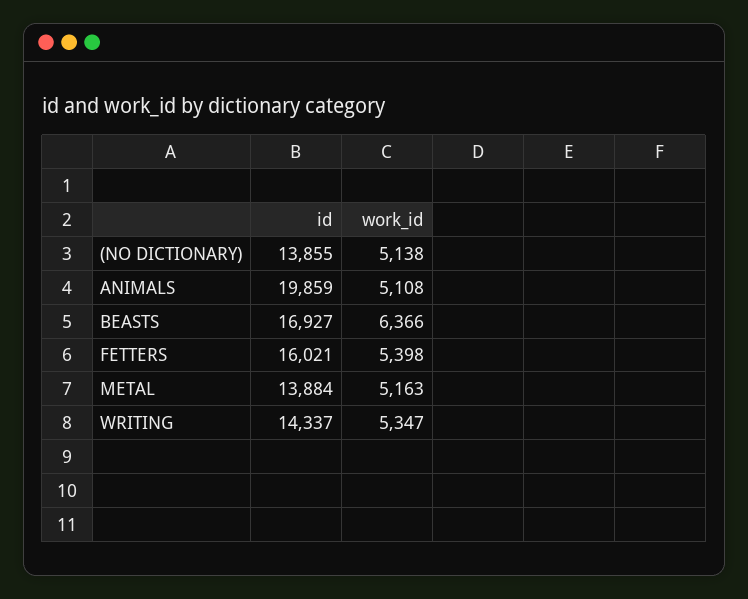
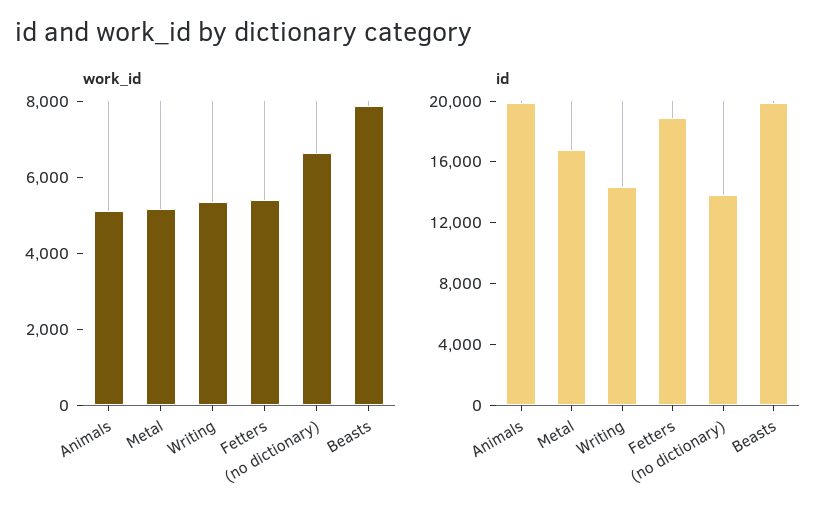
  {
    "id": {
      "(NO DICTIONARY)": 13855,
      "ANIMALS": 19859,
-     "BEASTS": 16927,
+     "BEASTS": 20000,
-     "FETTERS": 16021,
+     "FETTERS": 19000,
-     "METAL": 13884,
+     "METAL": 17000,
      "WRITING": 14337
    },
    "work_id": {
-     "(NO DICTIONARY)": 5138,
+     "(NO DICTIONARY)": 6500,
      "ANIMALS": 5108,
-     "BEASTS": 6366,
+     "BEASTS": 8000,
      "FETTERS": 5398,
      "METAL": 5163,
      "WRITING": 5347
    }
  }

